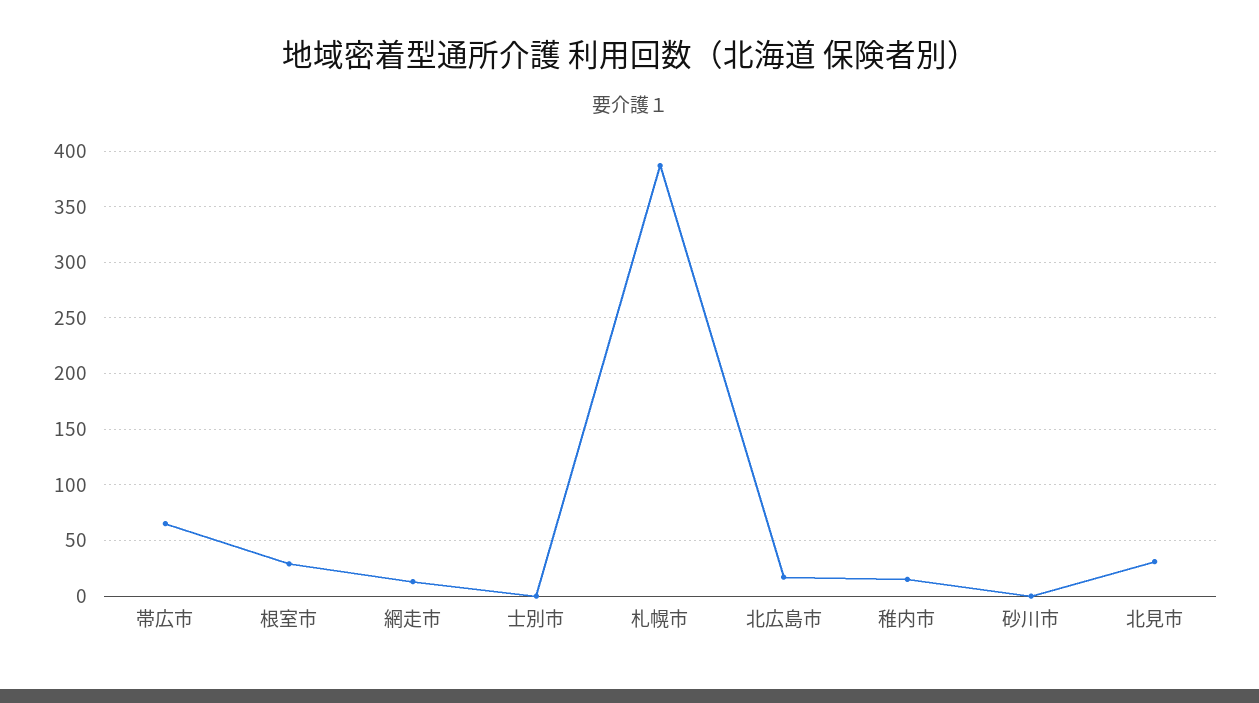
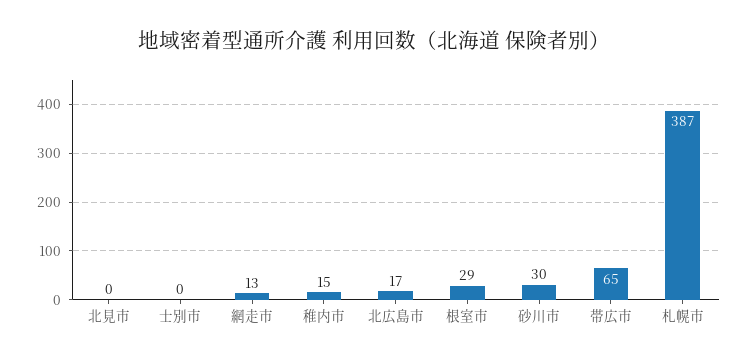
  {
    "帯広市": 65,
    "根室市": 29,
    "網走市": 13,
    "士別市": 0,
    "札幌市": 387,
    "北広島市": 17,
    "稚内市": 15,
-   "砂川市": 0,
+   "砂川市": 30,
-   "北見市": 30
+   "北見市": 0
  }

